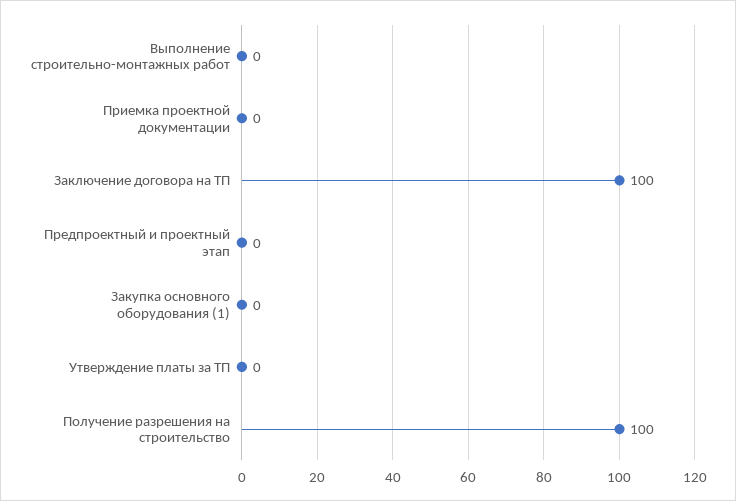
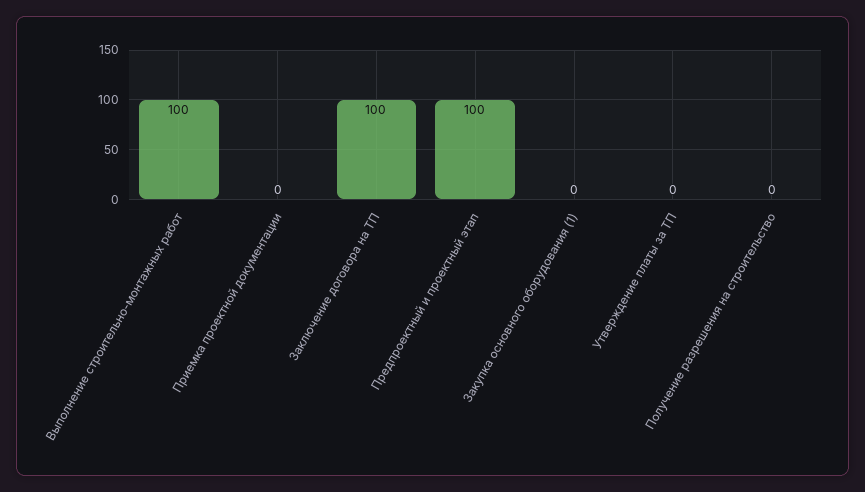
  {
-   "Выполнение строительно-монтажных работ": 0,
+   "Выполнение строительно-монтажных работ": 100,
    "Приемка проектной документации": 0,
    "Заключение договора на ТП": 100,
-   "Предпроектный и проектный этап": 0,
+   "Предпроектный и проектный этап": 100,
    "Закупка основного оборудования (1)": 0,
    "Утверждение платы за ТП": 0,
-   "Получение разрешения на строительство": 100
+   "Получение разрешения на строительство": 0
  }

